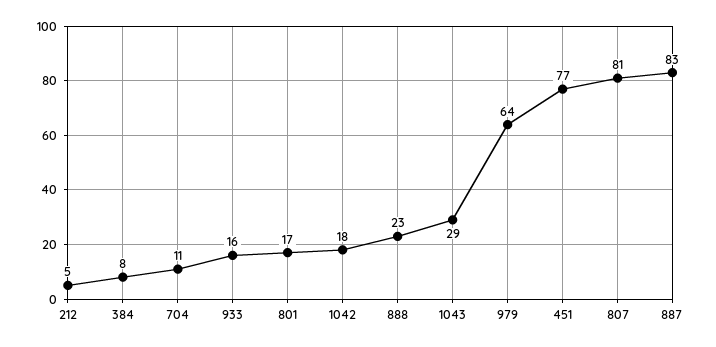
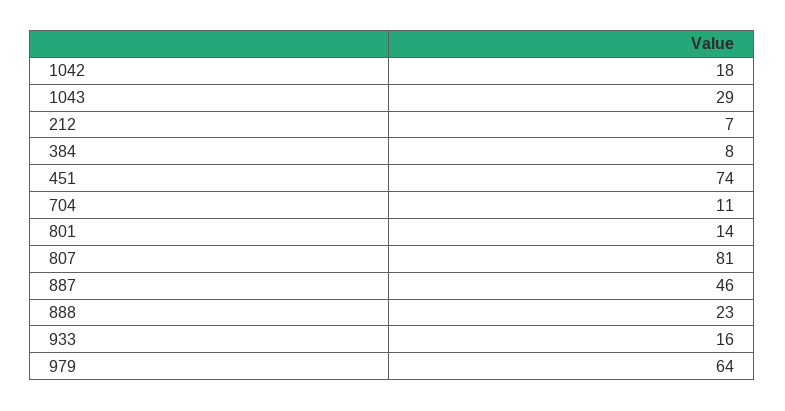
  {
-   "212": 5,
+   "212": 7,
    "384": 8,
    "704": 11,
    "933": 16,
-   "801": 17,
+   "801": 14,
    "1042": 18,
    "888": 23,
    "1043": 29,
    "979": 64,
-   "451": 77,
+   "451": 74,
    "807": 81,
-   "887": 83
+   "887": 46
  }

